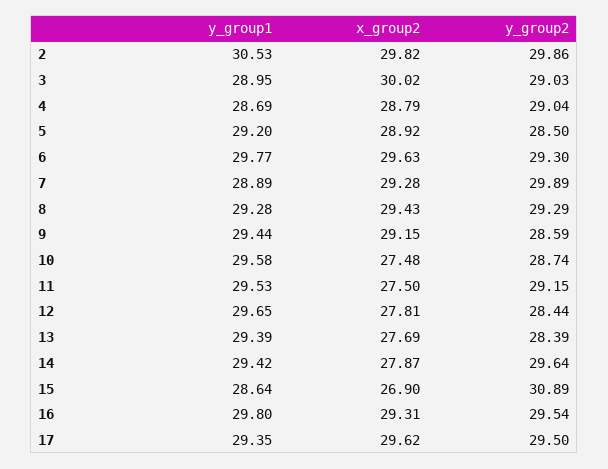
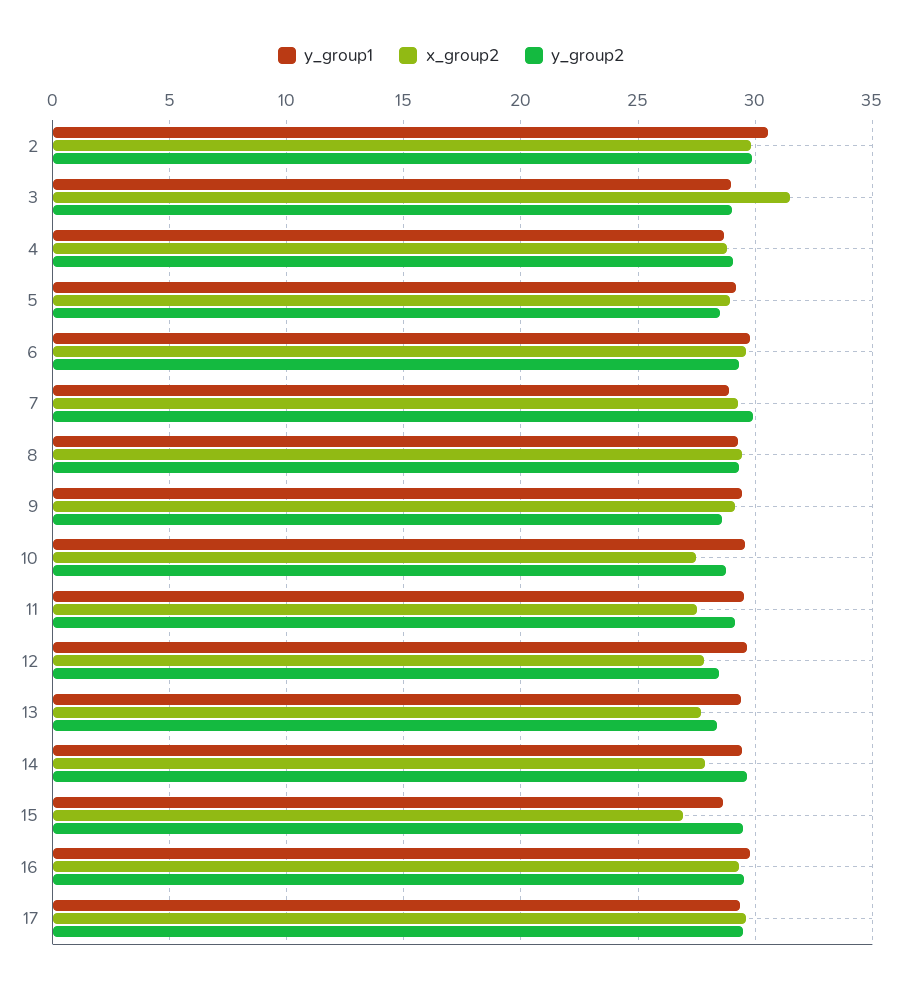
  {
    "y_group1": {
      "2": 30.53,
      "3": 28.95,
      "4": 28.69,
      "5": 29.2,
      "6": 29.77,
      "7": 28.89,
      "8": 29.28,
      "9": 29.44,
      "10": 29.58,
      "11": 29.53,
      "12": 29.65,
      "13": 29.39,
      "14": 29.42,
      "15": 28.64,
      "16": 29.8,
      "17": 29.35
    },
    "x_group2": {
      "2": 29.82,
-     "3": 30.02,
+     "3": 31.5,
      "4": 28.79,
      "5": 28.92,
      "6": 29.63,
      "7": 29.28,
      "8": 29.43,
      "9": 29.15,
      "10": 27.48,
      "11": 27.5,
      "12": 27.81,
      "13": 27.69,
      "14": 27.87,
      "15": 26.9,
      "16": 29.31,
      "17": 29.62
    },
    "y_group2": {
      "2": 29.86,
      "3": 29.03,
      "4": 29.04,
      "5": 28.5,
      "6": 29.3,
      "7": 29.89,
      "8": 29.29,
      "9": 28.59,
      "10": 28.74,
      "11": 29.15,
      "12": 28.44,
      "13": 28.39,
      "14": 29.64,
-     "15": 30.89,
+     "15": 29.5,
      "16": 29.54,
      "17": 29.5
    }
  }

